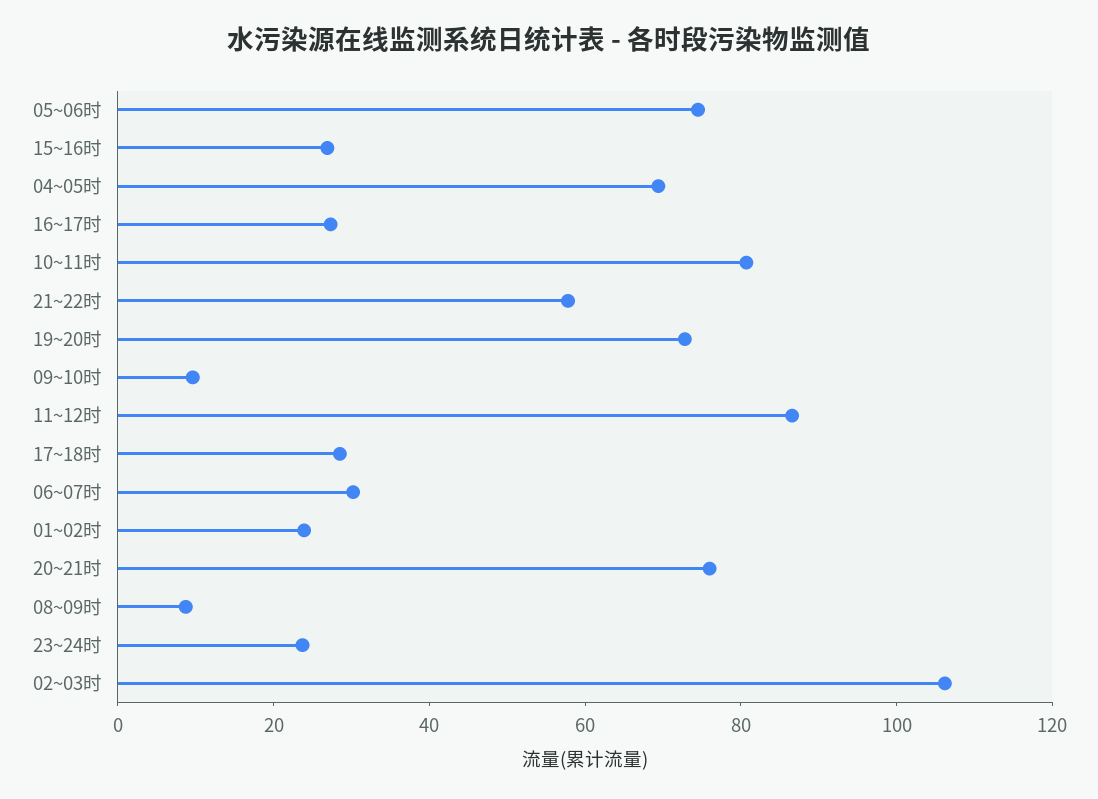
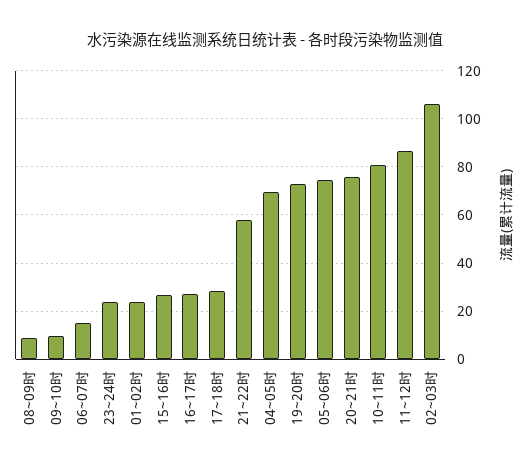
  {
    "05~06时": 75,
    "15~16时": 27.5,
    "04~05时": 70,
    "16~17时": 27.5,
    "10~11时": 80,
    "21~22时": 57.5,
    "19~20时": 72.5,
    "09~10时": 10,
    "11~12时": 87.5,
    "17~18时": 27.5,
-   "06~07时": 30,
+   "06~07时": 15,
    "01~02时": 25,
    "20~21时": 75,
    "08~09时": 7.5,
    "23~24时": 22.5,
    "02~03时": 105
  }

